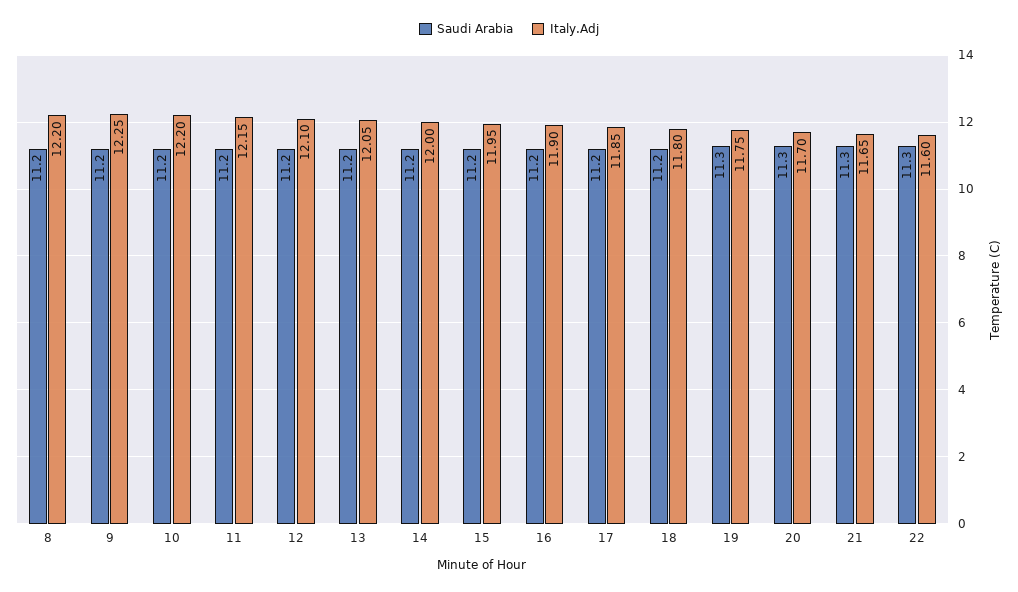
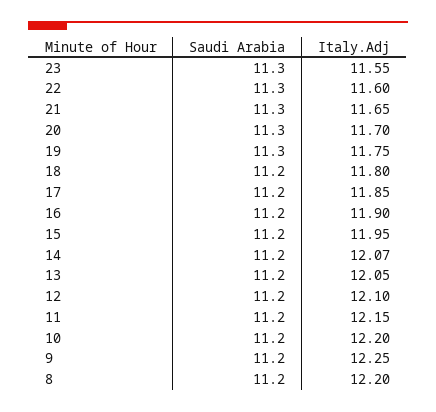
  {
    "Saudi Arabia": {
      "8": 11.2,
      "9": 11.2,
      "10": 11.2,
      "11": 11.2,
      "12": 11.2,
      "13": 11.2,
      "14": 11.2,
      "15": 11.2,
      "16": 11.2,
      "17": 11.2,
      "18": 11.2,
      "19": 11.3,
      "20": 11.3,
      "21": 11.3,
-     "22": 11.3
+     "22": 11.3,
+     "23": 11.3
    },
    "Italy.Adj": {
      "8": 12.2,
      "9": 12.25,
      "10": 12.2,
      "11": 12.15,
      "12": 12.1,
      "13": 12.05,
-     "14": 12,
+     "14": 12.07,
      "15": 11.95,
      "16": 11.9,
      "17": 11.85,
      "18": 11.8,
      "19": 11.75,
      "20": 11.7,
      "21": 11.65,
-     "22": 11.6
+     "22": 11.6,
+     "23": 11.55
    }
  }

